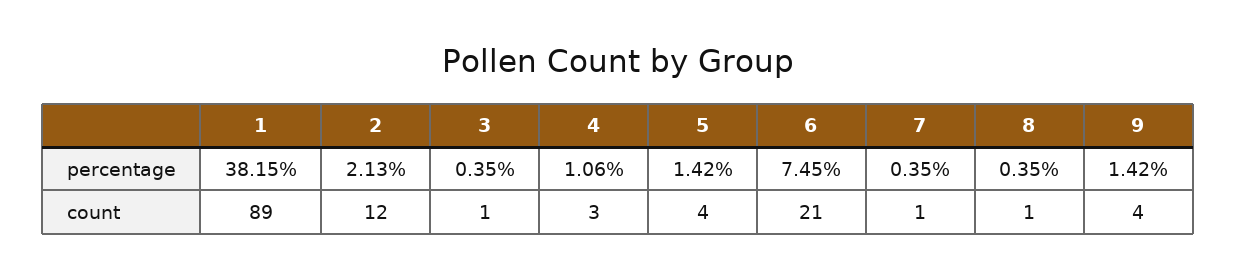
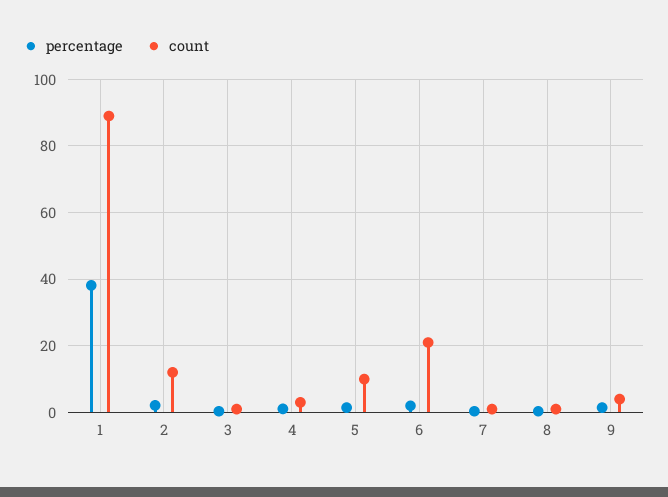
  {
    "percentage": {
      "1": 38.15,
      "2": 2.13,
      "3": 0.35,
      "4": 1.06,
      "5": 1.42,
-     "6": 7.45,
+     "6": 2,
      "7": 0.35,
      "8": 0.35,
      "9": 1.42
    },
    "count": {
      "1": 89,
      "2": 12,
      "3": 1,
      "4": 3,
-     "5": 4,
+     "5": 10,
      "6": 21,
      "7": 1,
      "8": 1,
      "9": 4
    }
  }

